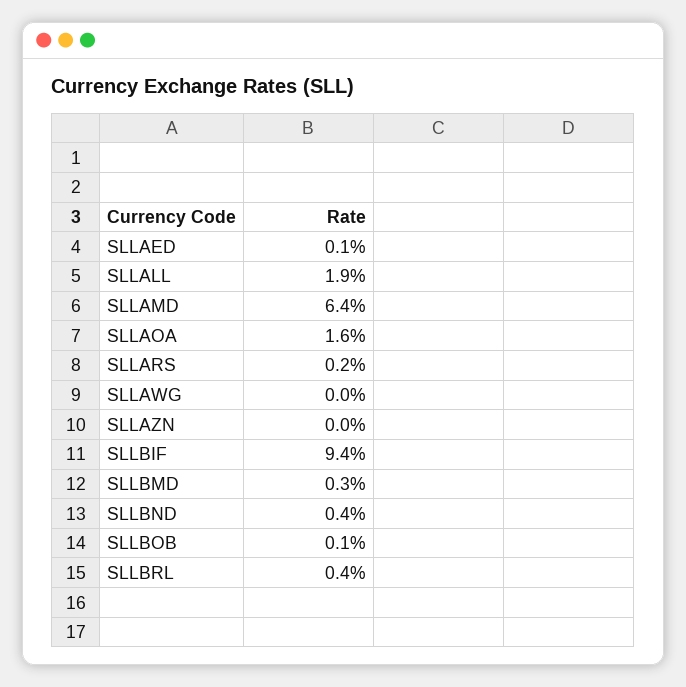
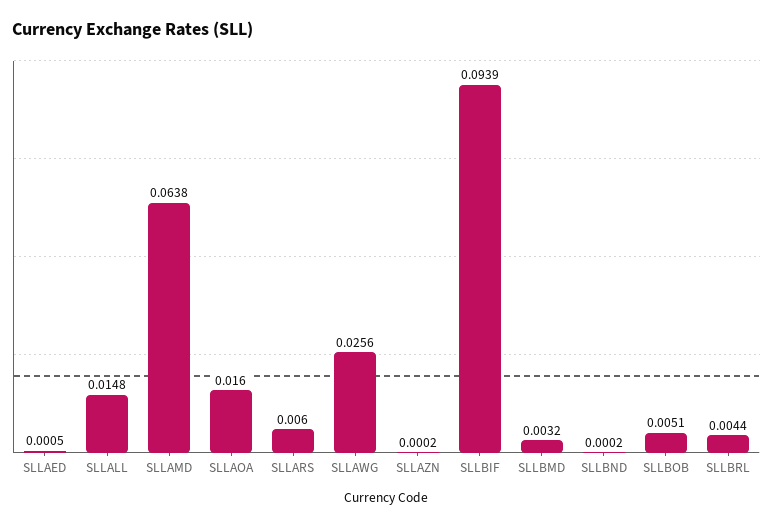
  {
    "SLLAED": 0.0005,
-   "SLLALL": 0.019,
+   "SLLALL": 0.0148,
    "SLLAMD": 0.0638,
    "SLLAOA": 0.016,
-   "SLLARS": 0.002,
+   "SLLARS": 0.006,
-   "SLLAWG": 0,
+   "SLLAWG": 0.0256,
    "SLLAZN": 0.0002,
    "SLLBIF": 0.0939,
    "SLLBMD": 0.0032,
-   "SLLBND": 0.004,
+   "SLLBND": 0.0002,
-   "SLLBOB": 0.001,
+   "SLLBOB": 0.0051,
    "SLLBRL": 0.0044
  }

